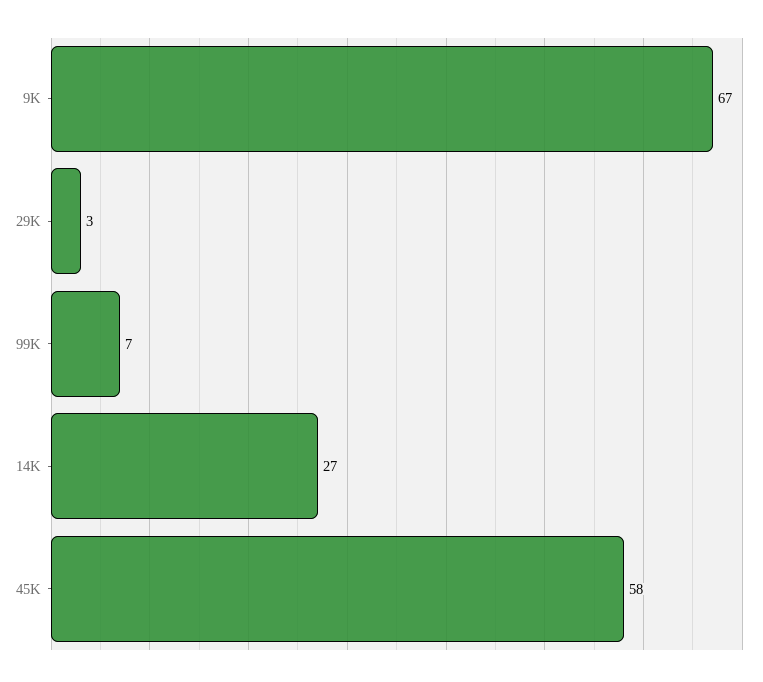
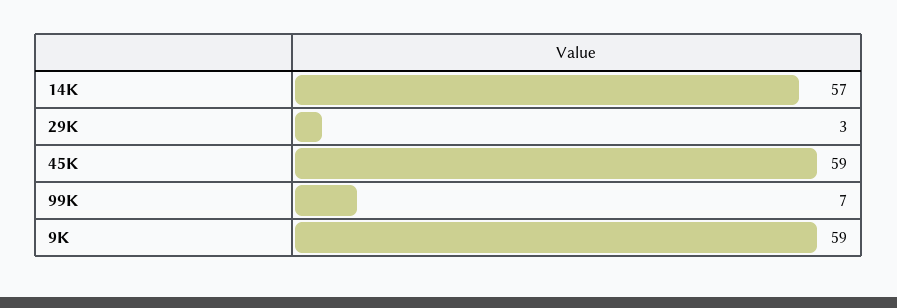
  {
-   "9K": 67,
+   "9K": 59,
    "29K": 3,
    "99K": 7,
-   "14K": 27,
+   "14K": 57,
-   "45K": 58
+   "45K": 59
  }

